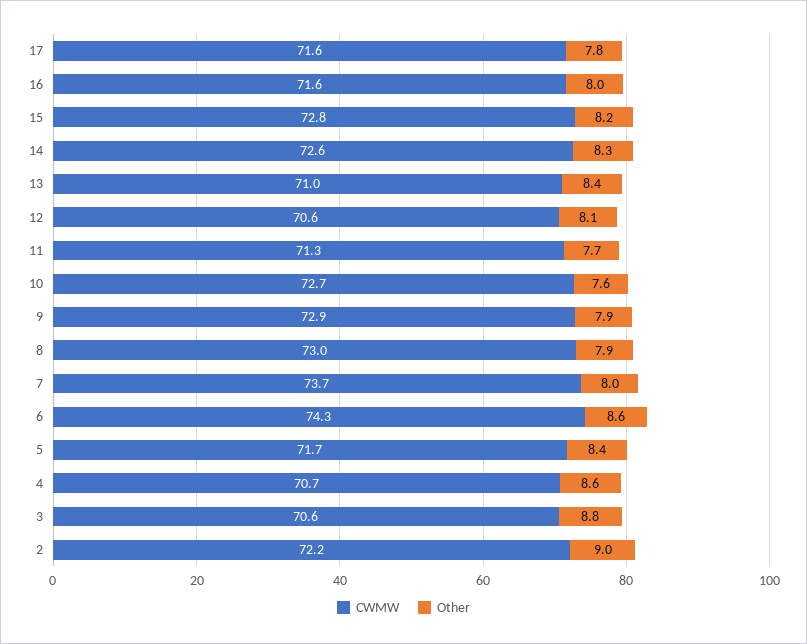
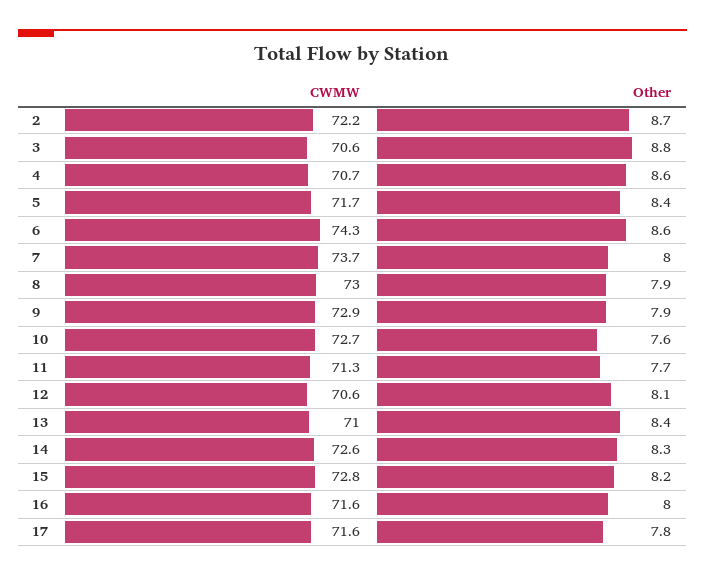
  {
    "CWMW": {
      "17": 71.6,
      "16": 71.6,
      "15": 72.8,
      "14": 72.6,
      "13": 71,
      "12": 70.6,
      "11": 71.3,
      "10": 72.7,
      "9": 72.9,
      "8": 73,
      "7": 73.7,
      "6": 74.3,
      "5": 71.7,
      "4": 70.7,
      "3": 70.6,
      "2": 72.2
    },
    "Other": {
      "17": 7.8,
      "16": 8,
      "15": 8.2,
      "14": 8.3,
      "13": 8.4,
      "12": 8.1,
      "11": 7.7,
      "10": 7.6,
      "9": 7.9,
      "8": 7.9,
      "7": 8,
      "6": 8.6,
      "5": 8.4,
      "4": 8.6,
      "3": 8.8,
-     "2": 9
+     "2": 8.7
    }
  }

